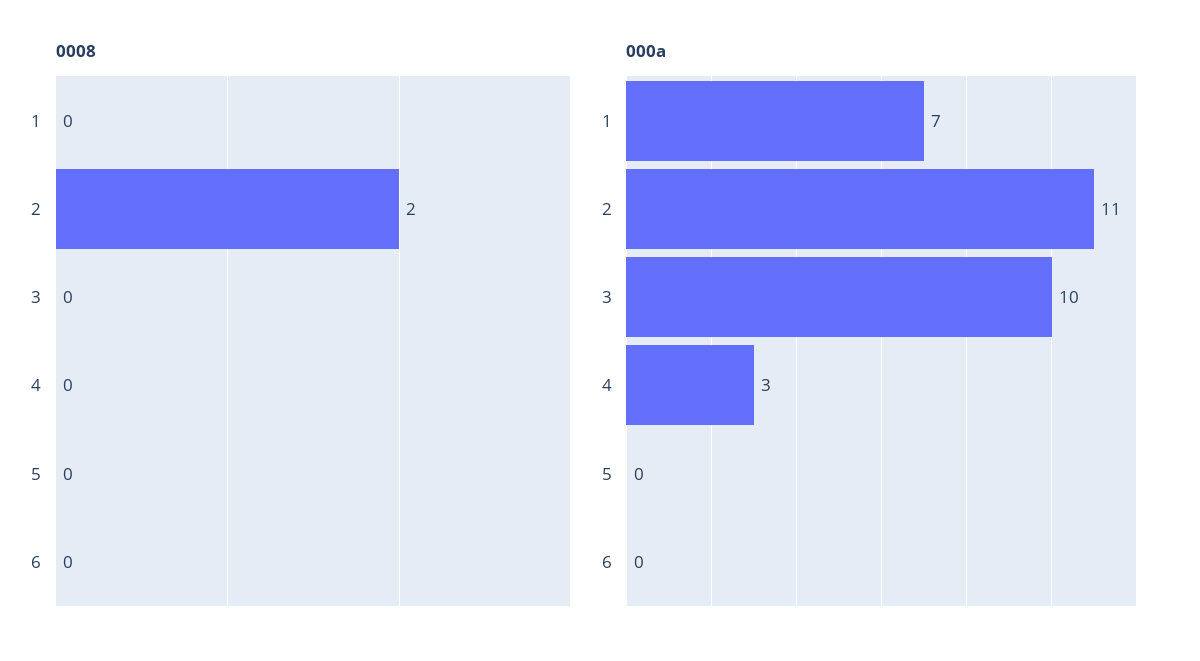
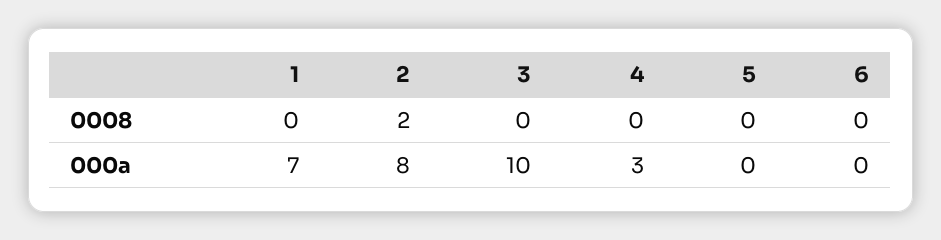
  {
    "0008": {
      "1": 0,
      "2": 2,
      "3": 0,
      "4": 0,
      "5": 0,
      "6": 0
    },
    "000a": {
      "1": 7,
-     "2": 11,
+     "2": 8,
      "3": 10,
      "4": 3,
      "5": 0,
      "6": 0
    }
  }

